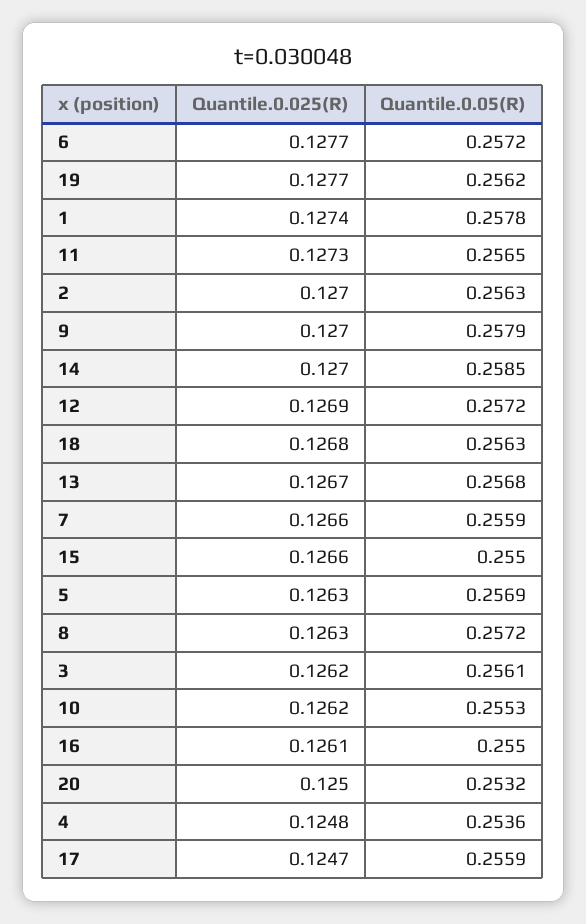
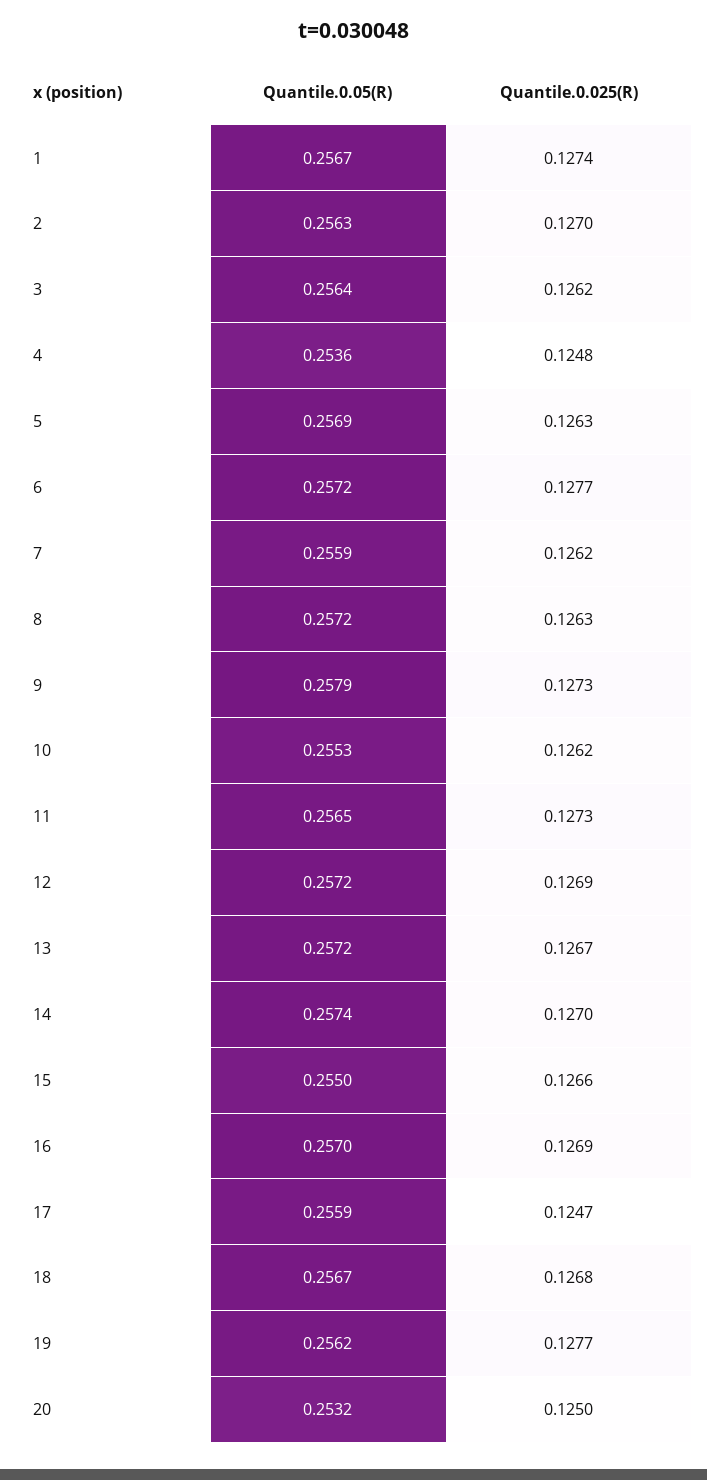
  {
    "Quantile.0.025(R)": {
      "6": 0.1277,
      "19": 0.1277,
      "1": 0.1274,
      "11": 0.1273,
      "2": 0.127,
-     "9": 0.127,
+     "9": 0.1273,
      "14": 0.127,
      "12": 0.1269,
      "18": 0.1268,
      "13": 0.1267,
-     "7": 0.1266,
+     "7": 0.1262,
      "15": 0.1266,
      "5": 0.1263,
      "8": 0.1263,
      "3": 0.1262,
      "10": 0.1262,
-     "16": 0.1261,
+     "16": 0.1269,
      "20": 0.125,
      "4": 0.1248,
      "17": 0.1247
    },
    "Quantile.0.05(R)": {
      "6": 0.2572,
      "19": 0.2562,
-     "1": 0.2578,
+     "1": 0.2567,
      "11": 0.2565,
      "2": 0.2563,
      "9": 0.2579,
-     "14": 0.2585,
+     "14": 0.2574,
      "12": 0.2572,
-     "18": 0.2563,
+     "18": 0.2567,
-     "13": 0.2568,
+     "13": 0.2572,
      "7": 0.2559,
      "15": 0.255,
      "5": 0.2569,
      "8": 0.2572,
-     "3": 0.2561,
+     "3": 0.2564,
      "10": 0.2553,
-     "16": 0.255,
+     "16": 0.257,
      "20": 0.2532,
      "4": 0.2536,
      "17": 0.2559
    }
  }

